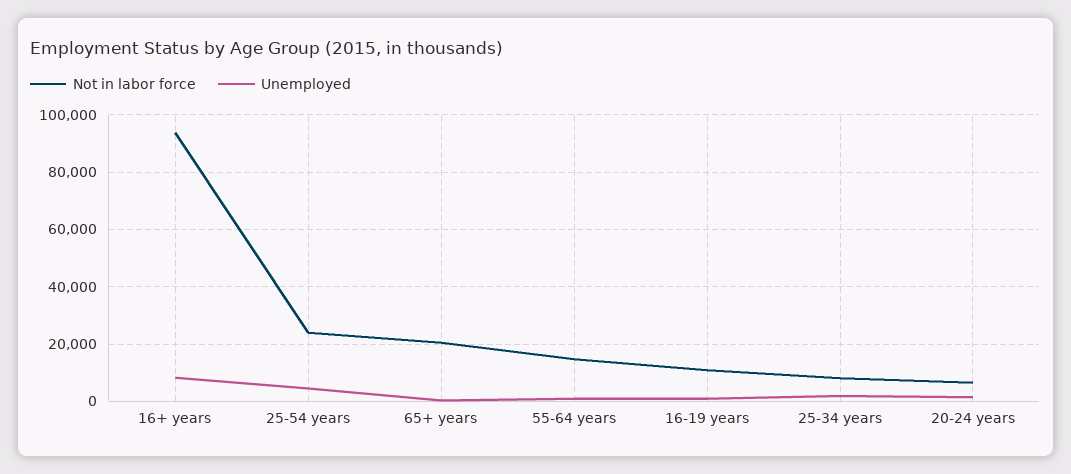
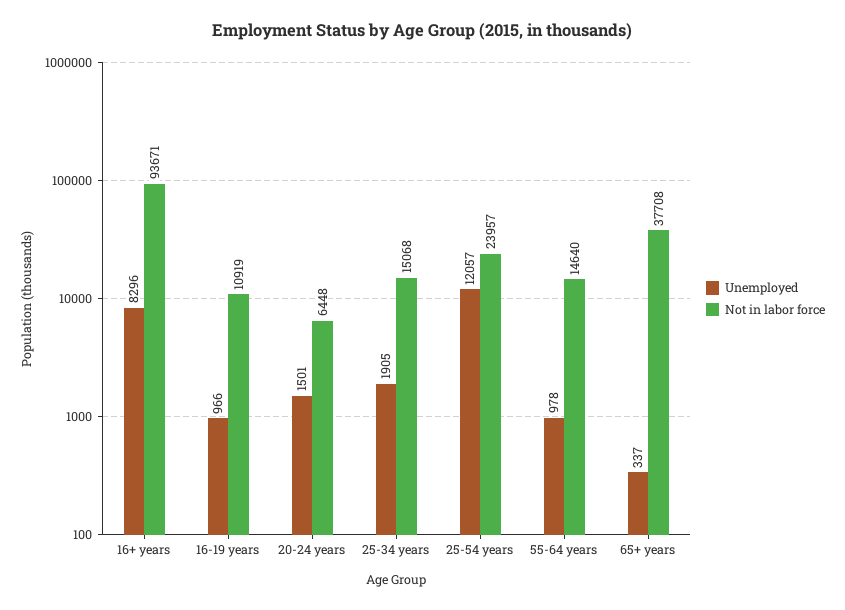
  {
    "Not in labor force": {
      "16+ years": 93671,
      "25-54 years": 23957,
-     "65+ years": 20000,
+     "65+ years": 37708,
      "55-64 years": 14640,
      "16-19 years": 10919,
-     "25-34 years": 7500,
+     "25-34 years": 15068,
      "20-24 years": 6448
    },
    "Unemployed": {
      "16+ years": 8296,
-     "25-54 years": 5000,
+     "25-54 years": 12057,
      "65+ years": 337,
      "55-64 years": 978,
      "16-19 years": 966,
      "25-34 years": 1905,
      "20-24 years": 1501
    }
  }

